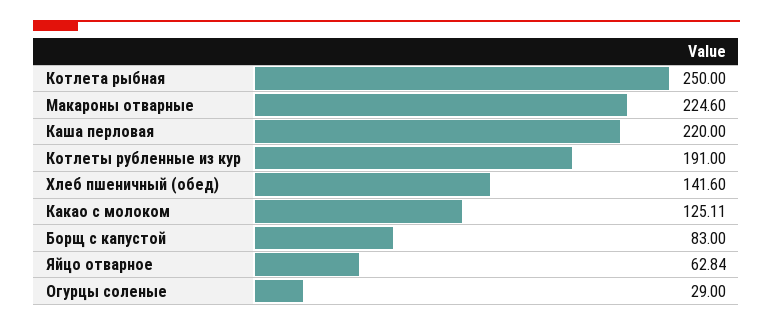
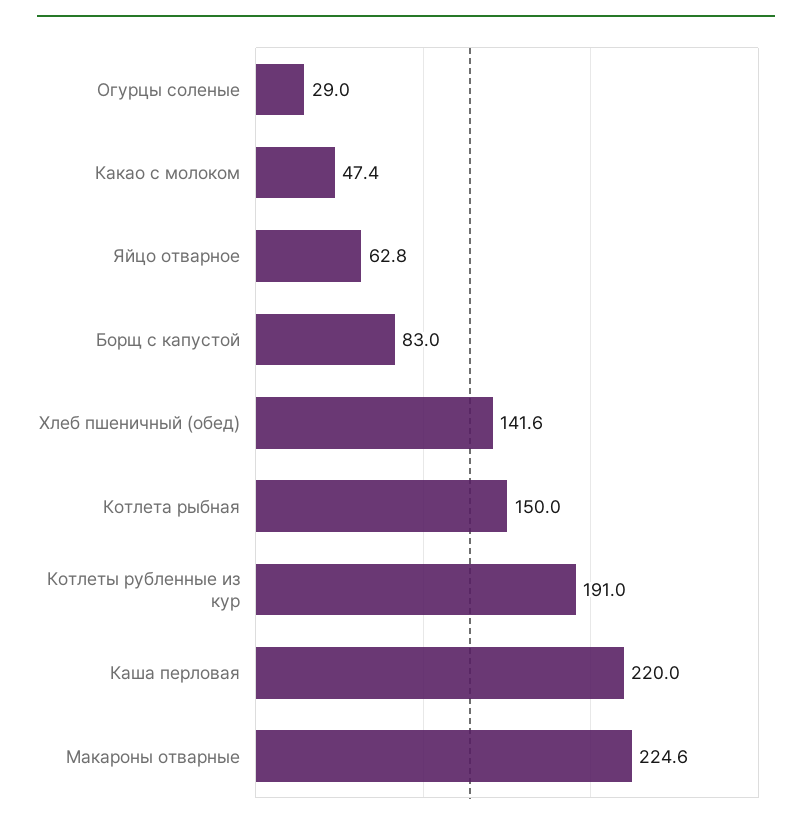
  {
-   "Котлета рыбная": 250,
+   "Котлета рыбная": 150,
    "Макароны отварные": 224.6,
    "Каша перловая": 220,
    "Котлеты рубленные из кур": 191,
    "Хлеб пшеничный (обед)": 141.6,
-   "Какао с молоком": 125.11,
+   "Какао с молоком": 47.4,
    "Борщ с капустой": 83,
    "Яйцо отварное": 62.84,
    "Огурцы соленые": 29
  }

